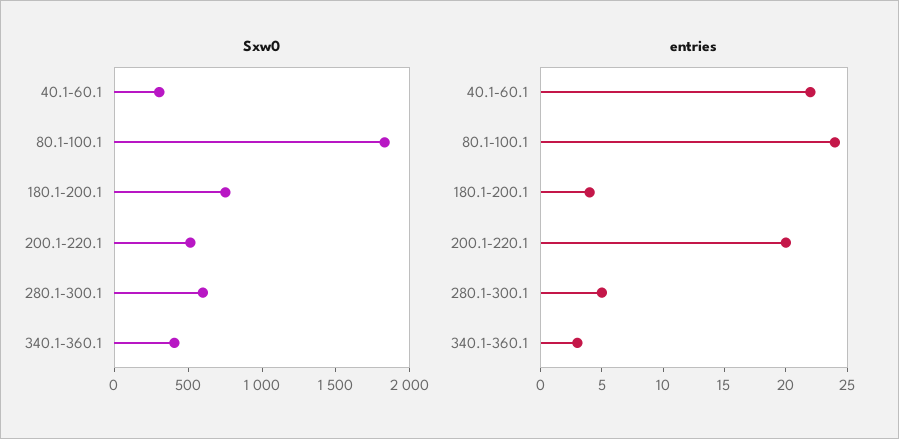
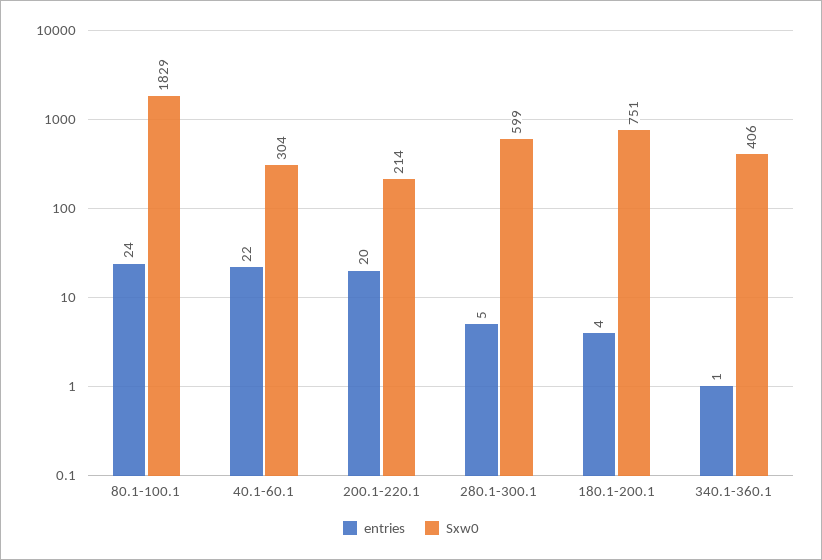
  {
    "Sxw0": {
      "40.1-60.1": 304,
      "80.1-100.1": 1829,
      "180.1-200.1": 751,
-     "200.1-220.1": 500,
+     "200.1-220.1": 214,
      "280.1-300.1": 599,
      "340.1-360.1": 406
    },
    "entries": {
      "40.1-60.1": 22,
      "80.1-100.1": 24,
      "180.1-200.1": 4,
      "200.1-220.1": 20,
      "280.1-300.1": 5,
-     "340.1-360.1": 3
+     "340.1-360.1": 1
    }
  }

